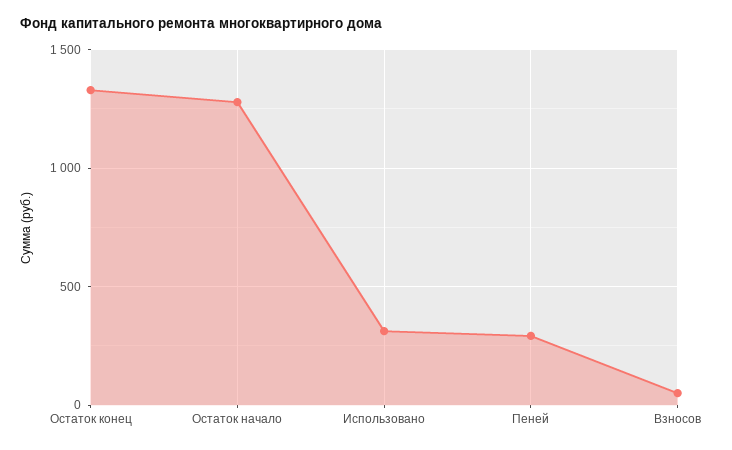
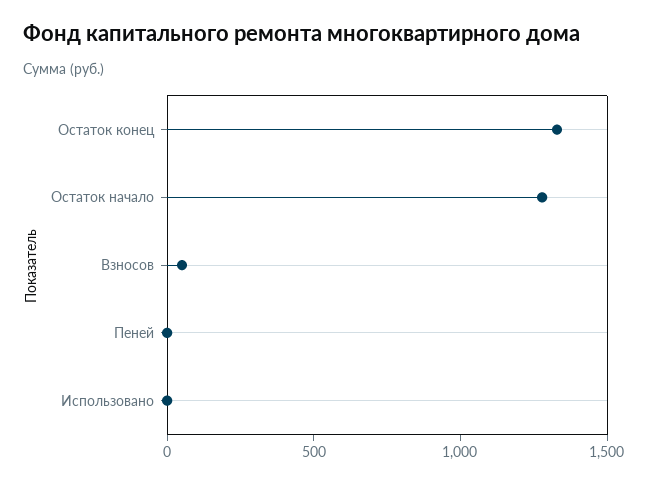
  {
    "Остаток конец": 1350,
    "Остаток начало": 1300,
-   "Использовано": 300,
+   "Использовано": 0,
-   "Пеней": 300,
+   "Пеней": 0,
    "Взносов": 50
  }

